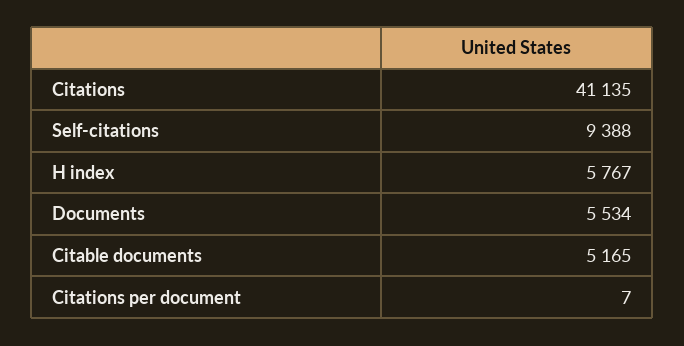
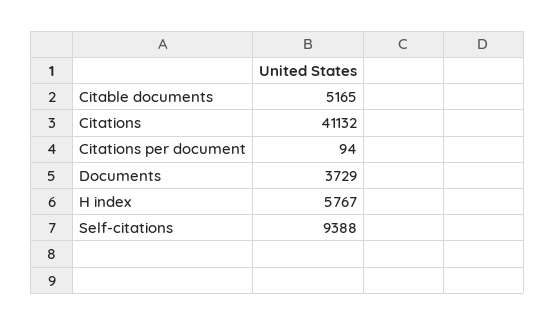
  {
-   "Citations": 41135,
+   "Citations": 41132,
    "Self-citations": 9388,
    "H index": 5767,
-   "Documents": 5534,
+   "Documents": 3729,
    "Citable documents": 5165,
-   "Citations per document": 7
+   "Citations per document": 94
  }

